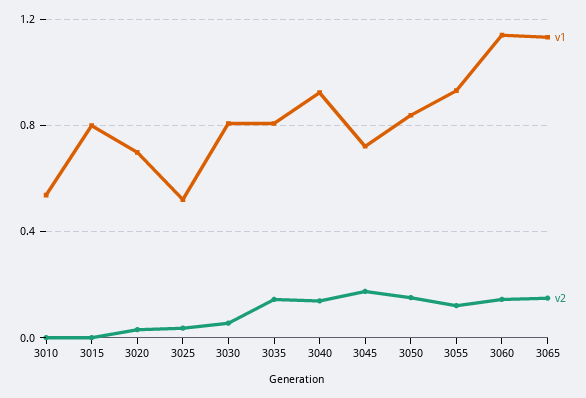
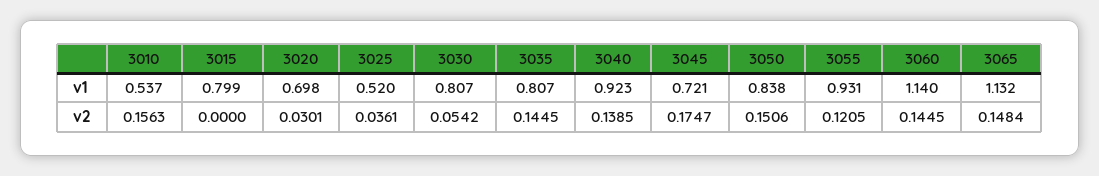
  {
    "v1": {
      "3010": 0.537,
      "3015": 0.799,
      "3020": 0.698,
      "3025": 0.52,
      "3030": 0.807,
      "3035": 0.807,
      "3040": 0.923,
      "3045": 0.721,
      "3050": 0.838,
      "3055": 0.931,
      "3060": 1.14,
      "3065": 1.132
    },
    "v2": {
-     "3010": 0,
+     "3010": 0.1563,
      "3015": 0,
      "3020": 0.0301,
      "3025": 0.0361,
      "3030": 0.0542,
      "3035": 0.1445,
      "3040": 0.1385,
      "3045": 0.1747,
      "3050": 0.1506,
      "3055": 0.1205,
      "3060": 0.1445,
      "3065": 0.1484
    }
  }

